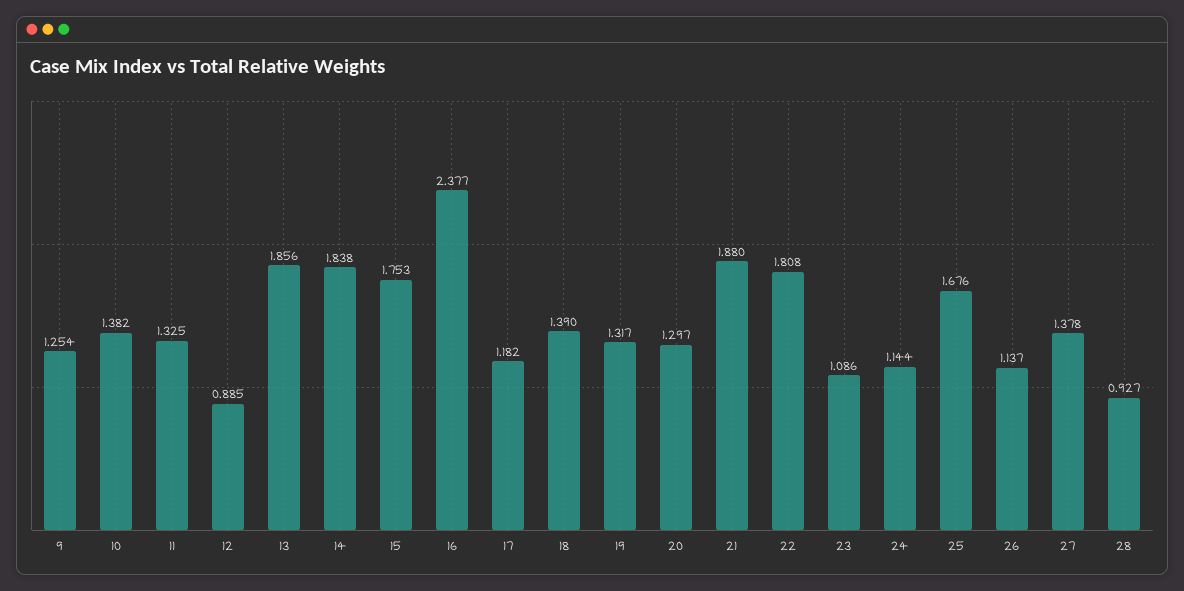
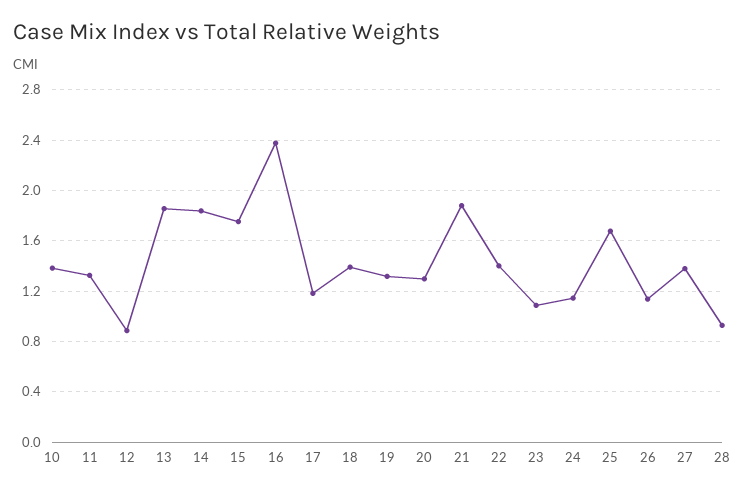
  {
-   "9": 1.254,
    "10": 1.382,
    "11": 1.325,
    "12": 0.885,
    "13": 1.856,
    "14": 1.838,
    "15": 1.753,
    "16": 2.377,
    "17": 1.182,
    "18": 1.39,
    "19": 1.317,
    "20": 1.297,
    "21": 1.88,
-   "22": 1.808,
+   "22": 1.4,
    "23": 1.086,
    "24": 1.144,
    "25": 1.676,
    "26": 1.137,
    "27": 1.378,
    "28": 0.927
  }

